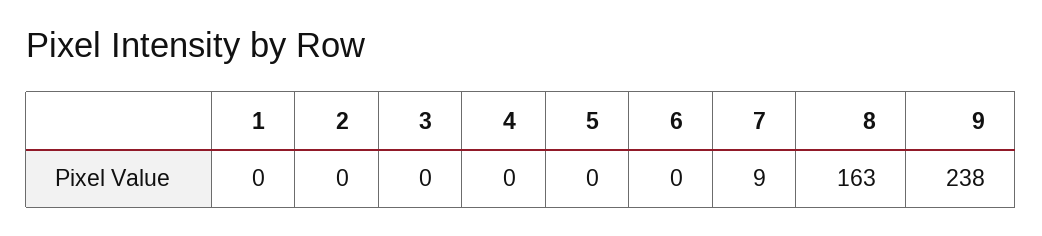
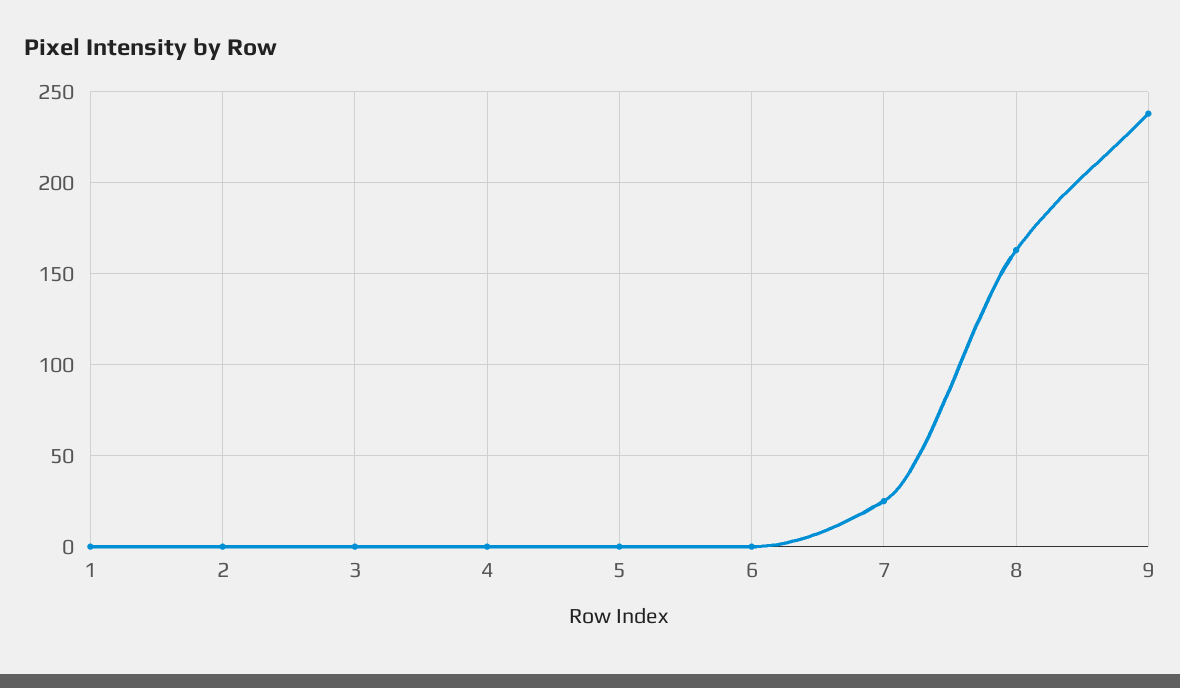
  {
    "1": 0,
    "2": 0,
    "3": 0,
    "4": 0,
    "5": 0,
    "6": 0,
-   "7": 9,
+   "7": 25,
    "8": 163,
    "9": 238
  }

